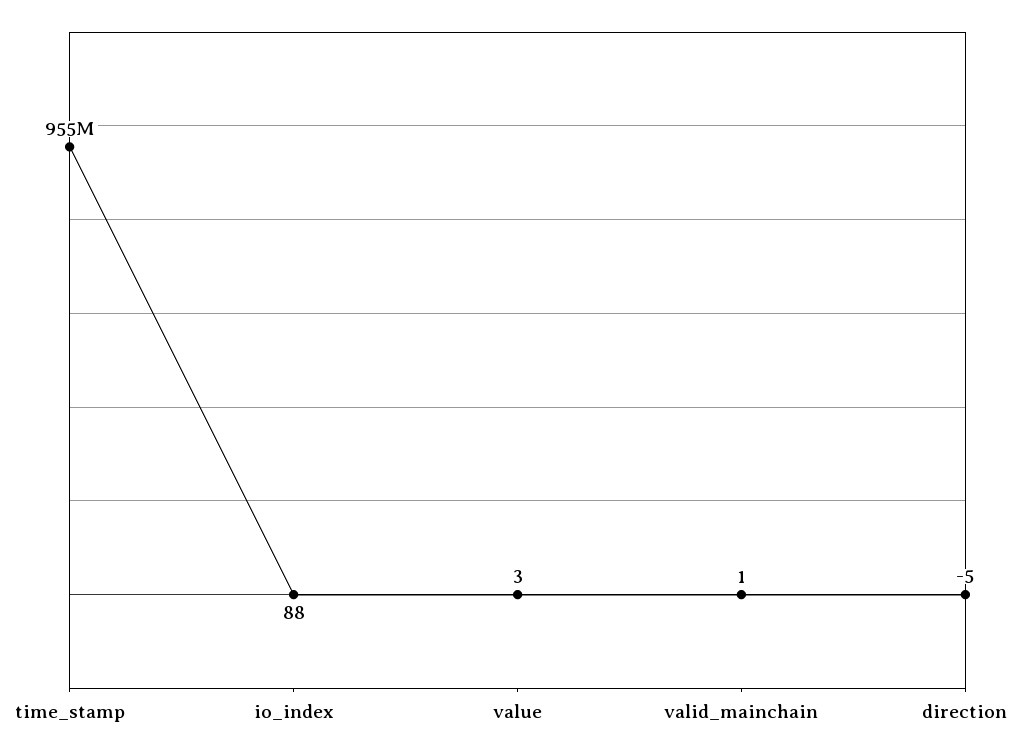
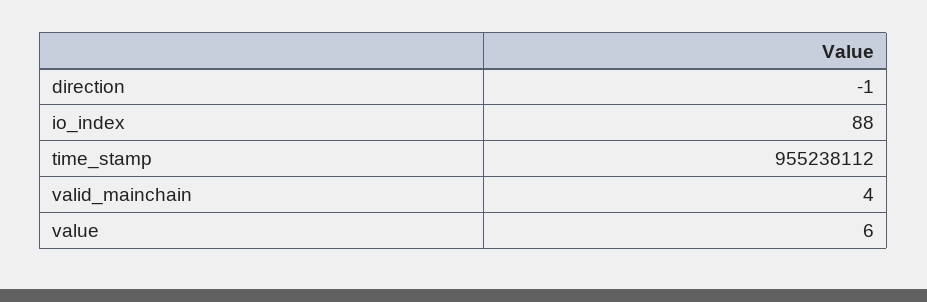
  {
    "time_stamp": 955238112,
    "io_index": 88,
-   "value": 3,
+   "value": 6,
-   "valid_mainchain": 1,
+   "valid_mainchain": 4,
-   "direction": -5
+   "direction": -1
  }

